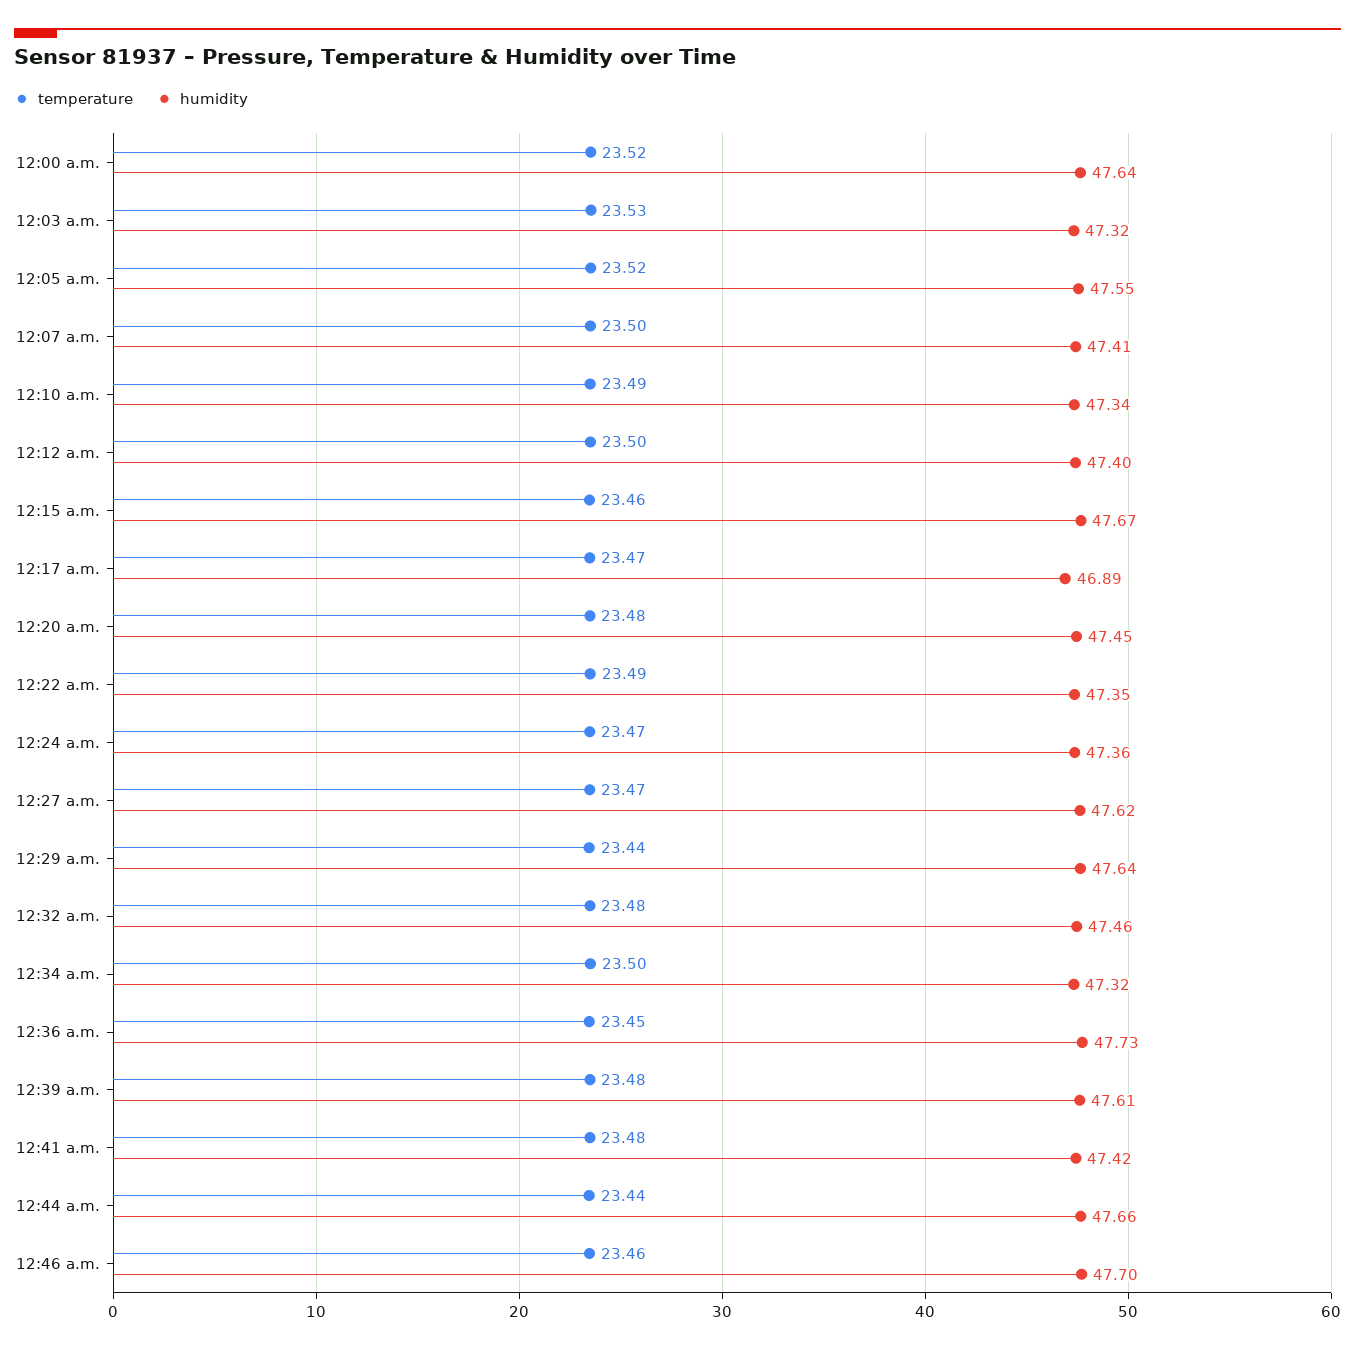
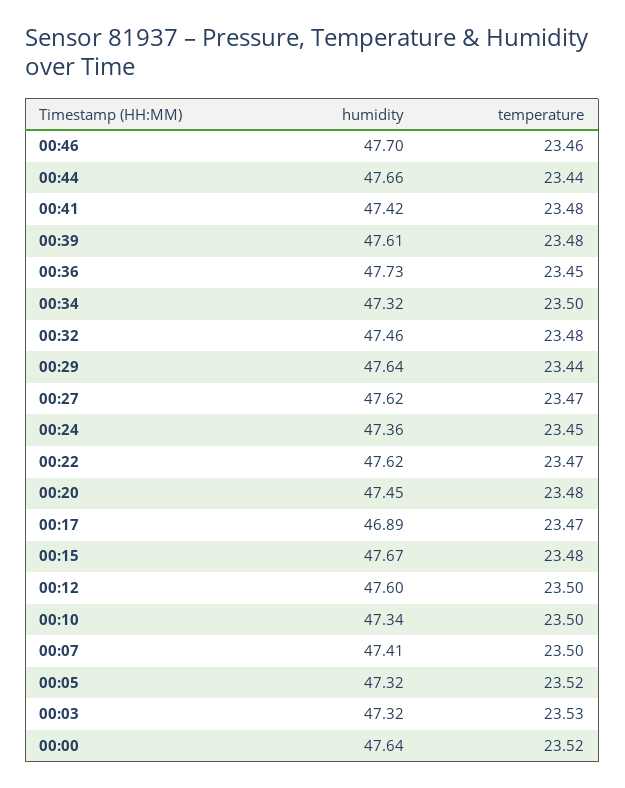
  {
    "temperature": {
      "12:00 a.m.": 23.52,
      "12:03 a.m.": 23.53,
      "12:05 a.m.": 23.52,
      "12:07 a.m.": 23.5,
-     "12:10 a.m.": 23.49,
+     "12:10 a.m.": 23.5,
      "12:12 a.m.": 23.5,
-     "12:15 a.m.": 23.46,
+     "12:15 a.m.": 23.48,
      "12:17 a.m.": 23.47,
      "12:20 a.m.": 23.48,
-     "12:22 a.m.": 23.49,
+     "12:22 a.m.": 23.47,
-     "12:24 a.m.": 23.47,
+     "12:24 a.m.": 23.45,
      "12:27 a.m.": 23.47,
      "12:29 a.m.": 23.44,
      "12:32 a.m.": 23.48,
      "12:34 a.m.": 23.5,
      "12:36 a.m.": 23.45,
      "12:39 a.m.": 23.48,
      "12:41 a.m.": 23.48,
      "12:44 a.m.": 23.44,
      "12:46 a.m.": 23.46
    },
    "humidity": {
      "12:00 a.m.": 47.64,
      "12:03 a.m.": 47.32,
-     "12:05 a.m.": 47.55,
+     "12:05 a.m.": 47.32,
      "12:07 a.m.": 47.41,
      "12:10 a.m.": 47.34,
-     "12:12 a.m.": 47.4,
+     "12:12 a.m.": 47.6,
      "12:15 a.m.": 47.67,
      "12:17 a.m.": 46.89,
      "12:20 a.m.": 47.45,
-     "12:22 a.m.": 47.35,
+     "12:22 a.m.": 47.62,
      "12:24 a.m.": 47.36,
      "12:27 a.m.": 47.62,
      "12:29 a.m.": 47.64,
      "12:32 a.m.": 47.46,
      "12:34 a.m.": 47.32,
      "12:36 a.m.": 47.73,
      "12:39 a.m.": 47.61,
      "12:41 a.m.": 47.42,
      "12:44 a.m.": 47.66,
      "12:46 a.m.": 47.7
    }
  }

